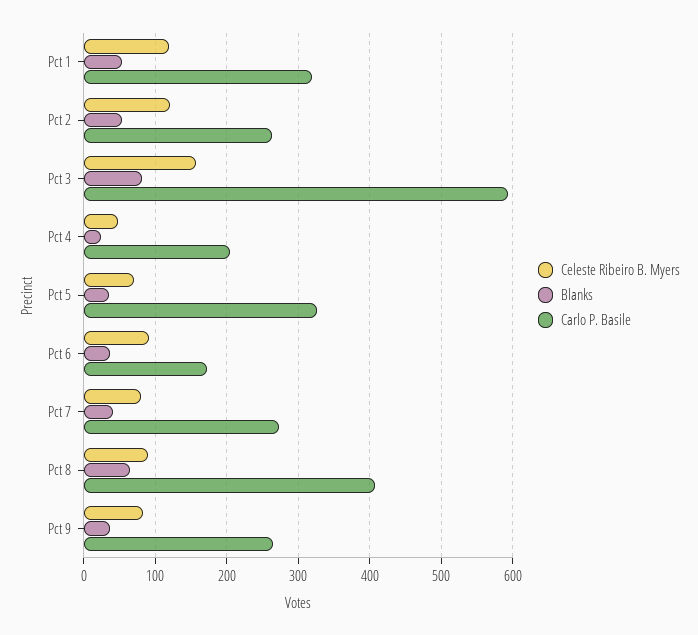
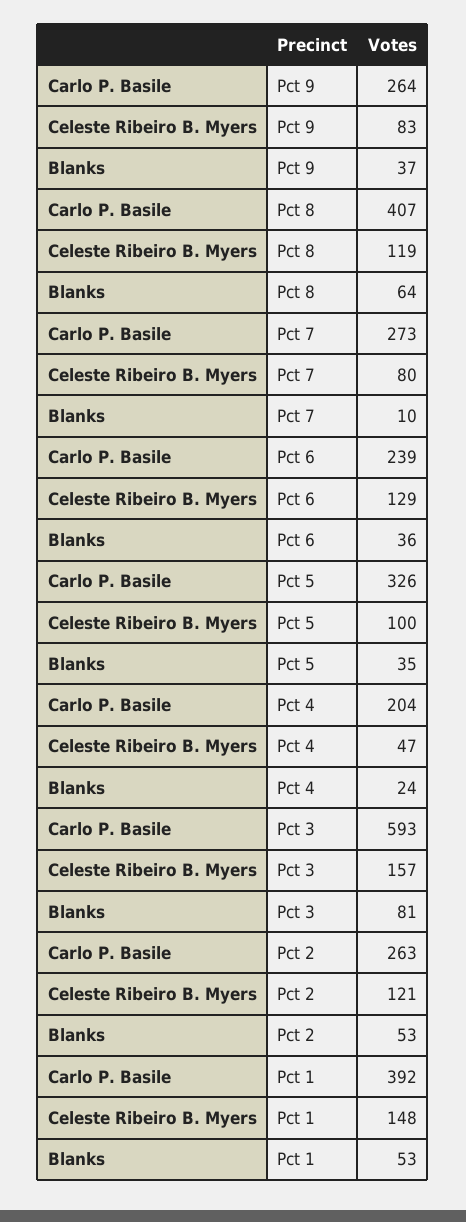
  {
    "Celeste Ribeiro B. Myers": {
-     "Pct 1": 120,
+     "Pct 1": 148,
      "Pct 2": 121,
      "Pct 3": 157,
      "Pct 4": 47,
-     "Pct 5": 70,
+     "Pct 5": 100,
-     "Pct 6": 90,
+     "Pct 6": 129,
      "Pct 7": 80,
-     "Pct 8": 90,
+     "Pct 8": 119,
      "Pct 9": 83
    },
    "Blanks": {
      "Pct 1": 53,
      "Pct 2": 53,
      "Pct 3": 81,
      "Pct 4": 24,
      "Pct 5": 35,
      "Pct 6": 36,
-     "Pct 7": 40,
+     "Pct 7": 10,
      "Pct 8": 64,
      "Pct 9": 37
    },
    "Carlo P. Basile": {
-     "Pct 1": 320,
+     "Pct 1": 392,
      "Pct 2": 263,
      "Pct 3": 593,
      "Pct 4": 204,
      "Pct 5": 326,
-     "Pct 6": 170,
+     "Pct 6": 239,
      "Pct 7": 273,
      "Pct 8": 407,
      "Pct 9": 264
    }
  }

